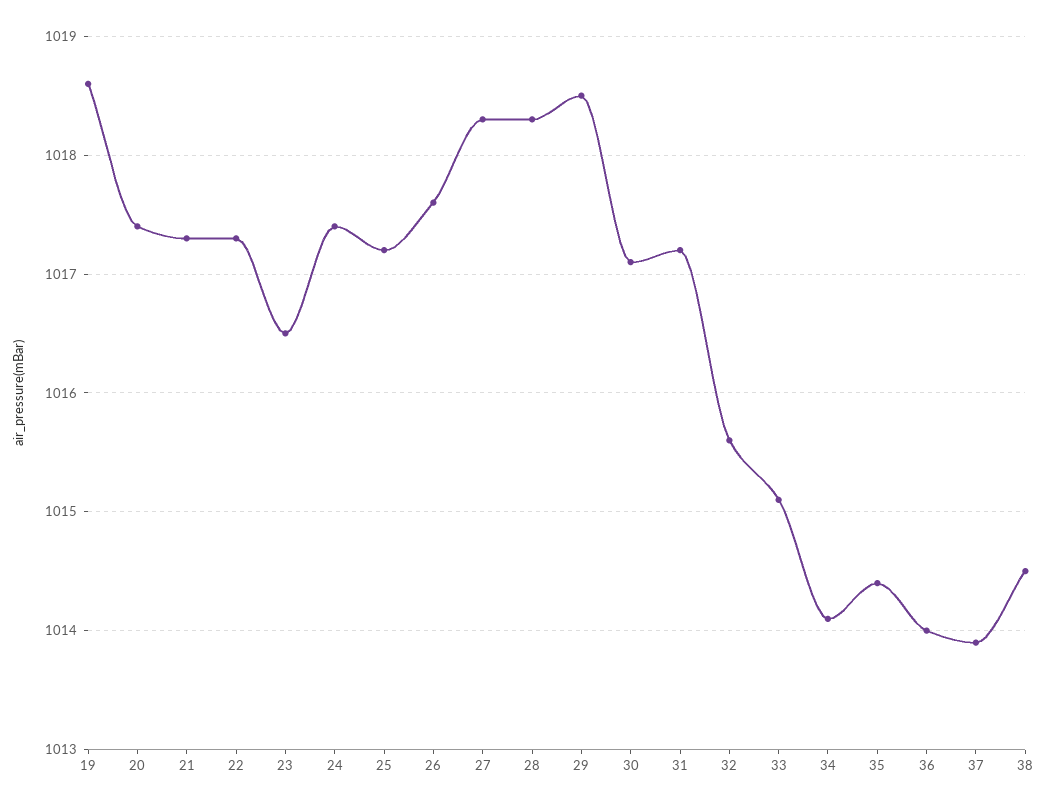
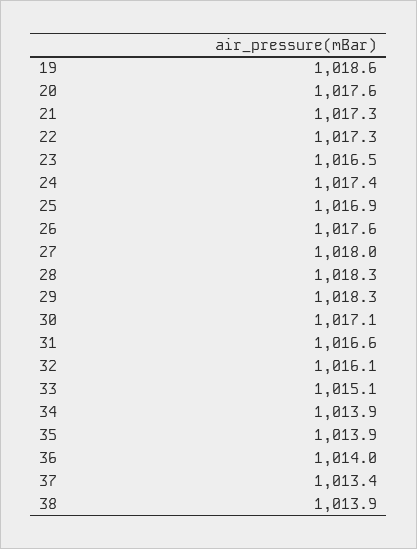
  {
    "19": 1018.6,
-   "20": 1017.4,
+   "20": 1017.6,
    "21": 1017.3,
    "22": 1017.3,
    "23": 1016.5,
    "24": 1017.4,
-   "25": 1017.2,
+   "25": 1016.9,
    "26": 1017.6,
-   "27": 1018.3,
+   "27": 1018,
    "28": 1018.3,
-   "29": 1018.5,
+   "29": 1018.3,
    "30": 1017.1,
-   "31": 1017.2,
+   "31": 1016.6,
-   "32": 1015.6,
+   "32": 1016.1,
    "33": 1015.1,
-   "34": 1014.1,
+   "34": 1013.9,
-   "35": 1014.4,
+   "35": 1013.9,
    "36": 1014,
-   "37": 1013.9,
+   "37": 1013.4,
-   "38": 1014.5
+   "38": 1013.9
  }

